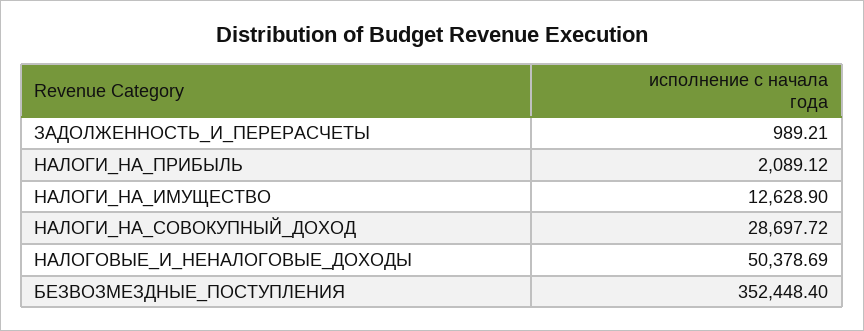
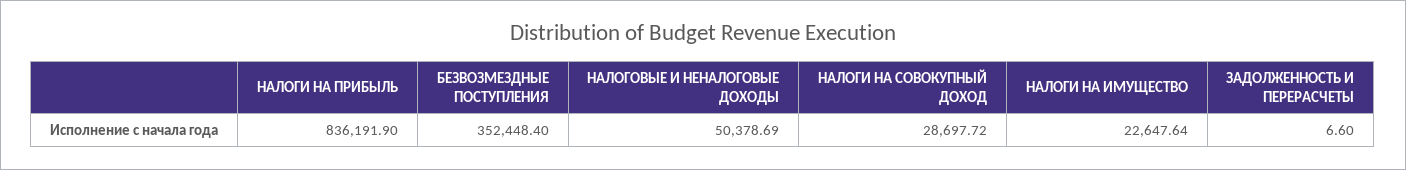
  {
-   "ЗАДОЛЖЕННОСТЬ_И_ПЕРЕРАСЧЕТЫ": 989.21,
+   "ЗАДОЛЖЕННОСТЬ_И_ПЕРЕРАСЧЕТЫ": 6.6,
-   "НАЛОГИ_НА_ПРИБЫЛЬ": 2089.12,
+   "НАЛОГИ_НА_ПРИБЫЛЬ": 836191.9,
-   "НАЛОГИ_НА_ИМУЩЕСТВО": 12628.9,
+   "НАЛОГИ_НА_ИМУЩЕСТВО": 22647.64,
    "НАЛОГИ_НА_СОВОКУПНЫЙ_ДОХОД": 28697.72,
    "НАЛОГОВЫЕ_И_НЕНАЛОГОВЫЕ_ДОХОДЫ": 50378.69,
    "БЕЗВОЗМЕЗДНЫЕ_ПОСТУПЛЕНИЯ": 352448.4
  }

